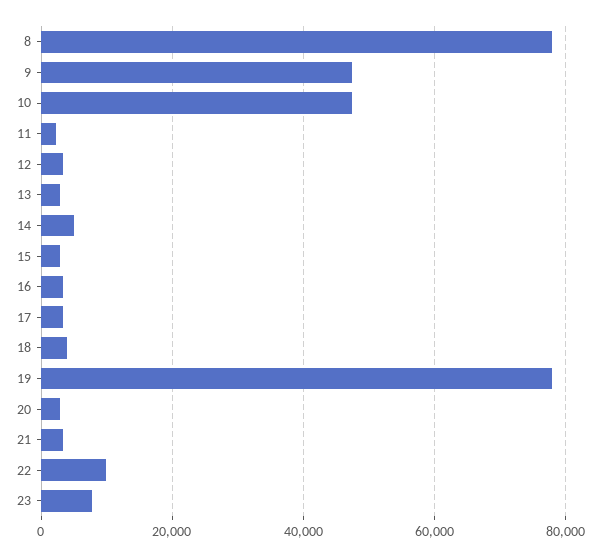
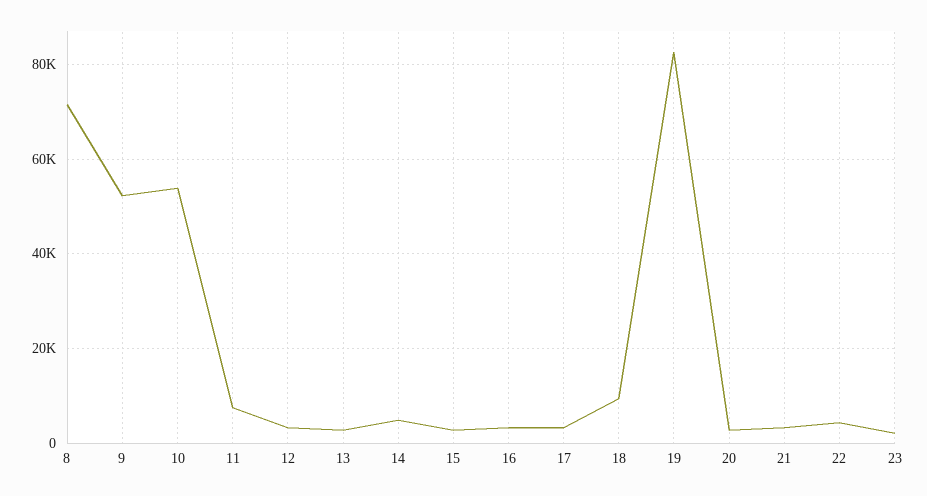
  {
-   "8": 78000,
+   "8": 72000,
-   "9": 48000,
+   "9": 52000,
-   "10": 48000,
+   "10": 54000,
-   "11": 2000,
+   "11": 8000,
    "12": 4000,
    "13": 2000,
    "14": 4000,
    "15": 2000,
    "16": 4000,
    "17": 4000,
-   "18": 4000,
+   "18": 10000,
-   "19": 78000,
+   "19": 82000,
    "20": 2000,
    "21": 4000,
-   "22": 10000,
+   "22": 4000,
-   "23": 8000
+   "23": 2000
  }

